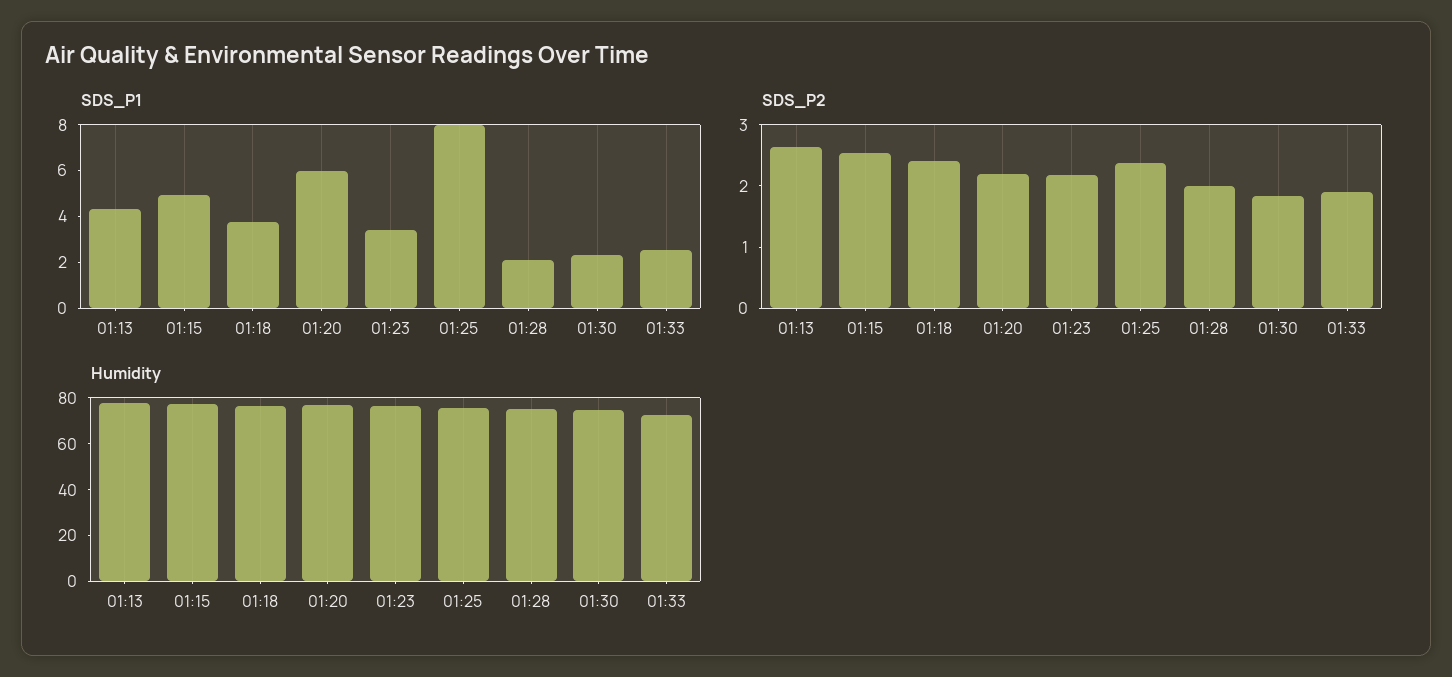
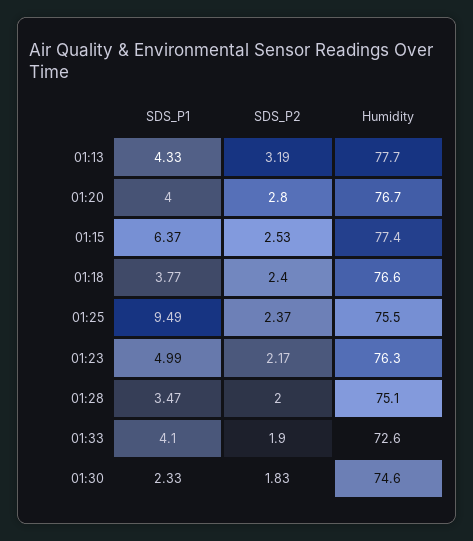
  {
    "SDS_P1": {
      "01:13": 4.33,
-     "01:15": 5,
+     "01:15": 6.37,
      "01:18": 3.77,
-     "01:20": 6,
+     "01:20": 4,
-     "01:23": 3.5,
+     "01:23": 4.99,
-     "01:25": 8,
+     "01:25": 9.49,
-     "01:28": 2,
+     "01:28": 3.47,
      "01:30": 2.33,
-     "01:33": 2.5
+     "01:33": 4.1
    },
    "SDS_P2": {
-     "01:13": 2.6,
+     "01:13": 3.19,
      "01:15": 2.53,
      "01:18": 2.4,
-     "01:20": 2.2,
+     "01:20": 2.8,
      "01:23": 2.17,
      "01:25": 2.37,
      "01:28": 2,
      "01:30": 1.83,
      "01:33": 1.9
    },
    "Humidity": {
      "01:13": 77.7,
      "01:15": 77.4,
      "01:18": 76.6,
      "01:20": 76.7,
      "01:23": 76.3,
      "01:25": 75.5,
      "01:28": 75.1,
      "01:30": 74.6,
      "01:33": 72.6
    }
  }

